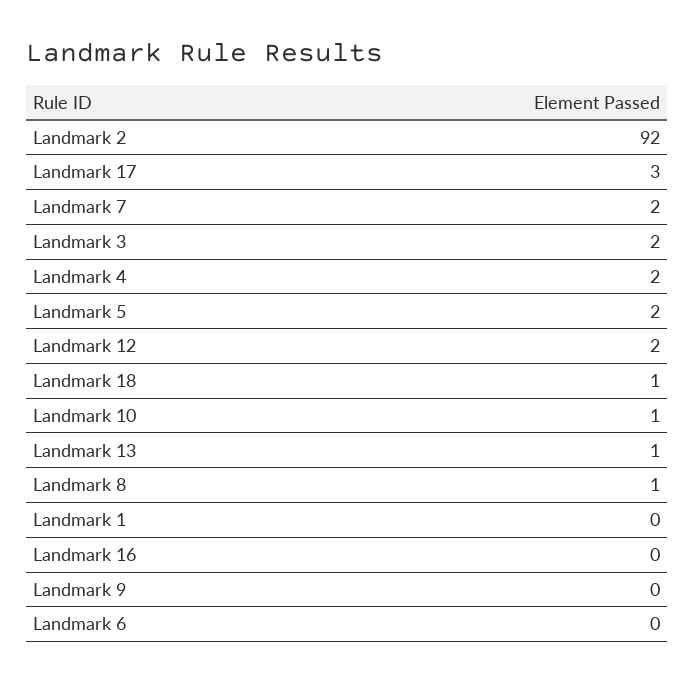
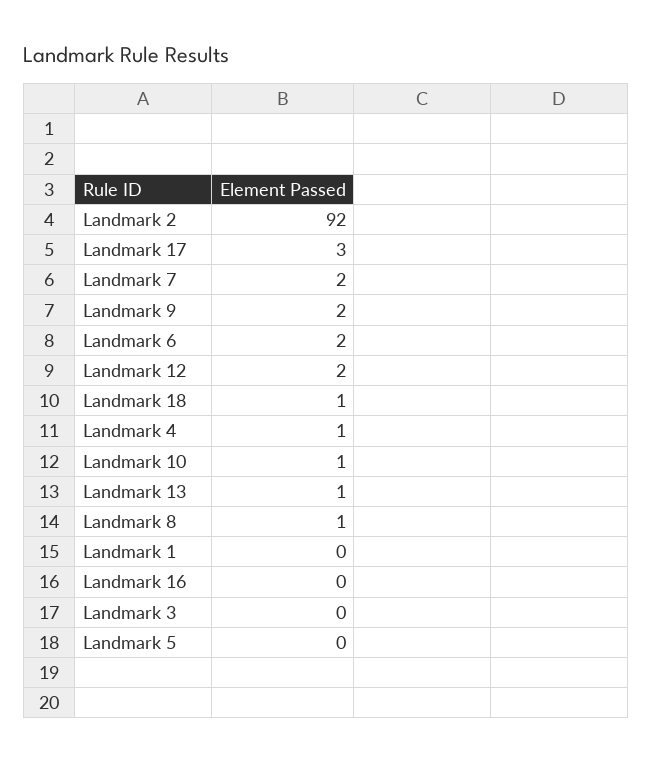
  {
    "Landmark 2": 92,
    "Landmark 17": 3,
    "Landmark 7": 2,
-   "Landmark 3": 2,
+   "Landmark 3": 0,
-   "Landmark 4": 2,
+   "Landmark 4": 1,
-   "Landmark 5": 2,
+   "Landmark 5": 0,
    "Landmark 12": 2,
    "Landmark 18": 1,
    "Landmark 10": 1,
    "Landmark 13": 1,
    "Landmark 8": 1,
    "Landmark 1": 0,
    "Landmark 16": 0,
-   "Landmark 9": 0,
+   "Landmark 9": 2,
-   "Landmark 6": 0
+   "Landmark 6": 2
  }

